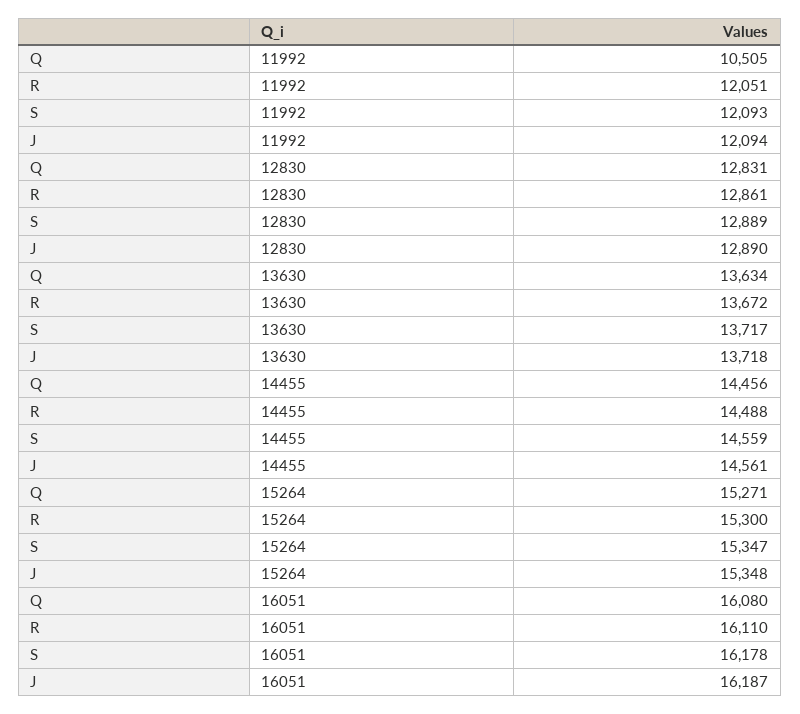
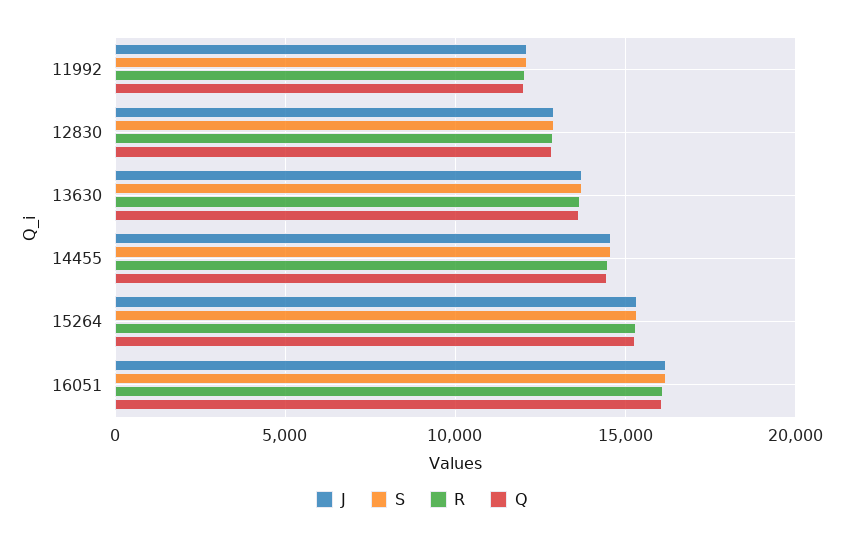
  {
    "Q": {
-     "11992": 10505,
+     "11992": 12000,
      "12830": 12831,
      "13630": 13634,
      "14455": 14456,
      "15264": 15271,
      "16051": 16080
    },
    "R": {
      "11992": 12051,
      "12830": 12861,
      "13630": 13672,
      "14455": 14488,
      "15264": 15300,
      "16051": 16110
    },
    "S": {
      "11992": 12093,
      "12830": 12889,
      "13630": 13717,
      "14455": 14559,
      "15264": 15347,
      "16051": 16178
    },
    "J": {
      "11992": 12094,
      "12830": 12890,
      "13630": 13718,
      "14455": 14561,
      "15264": 15348,
      "16051": 16187
    }
  }

